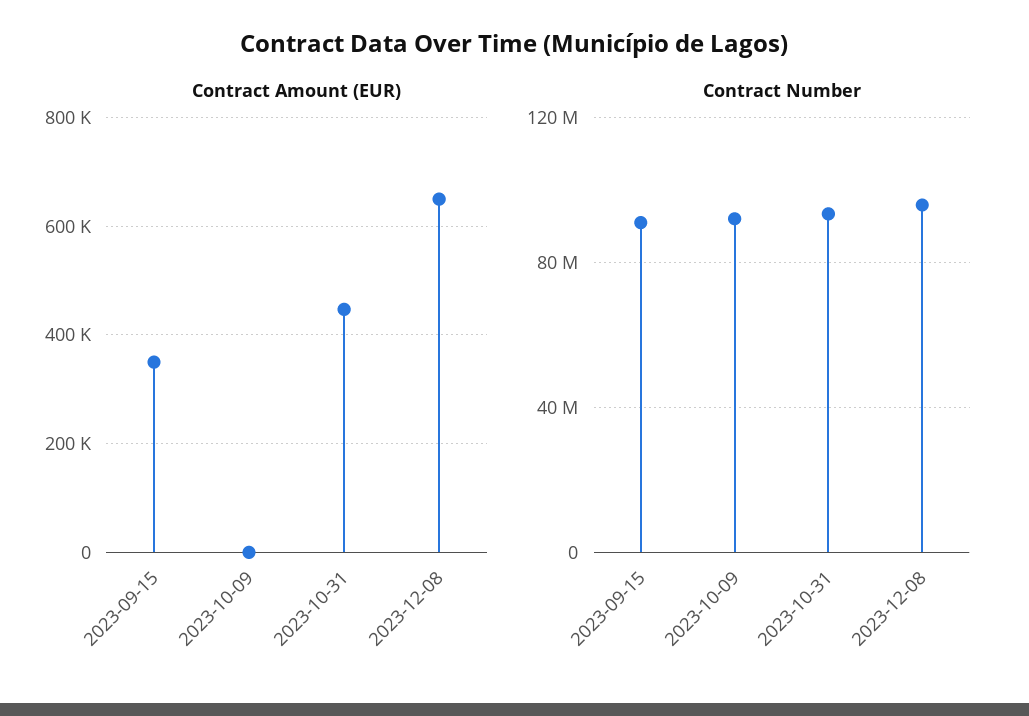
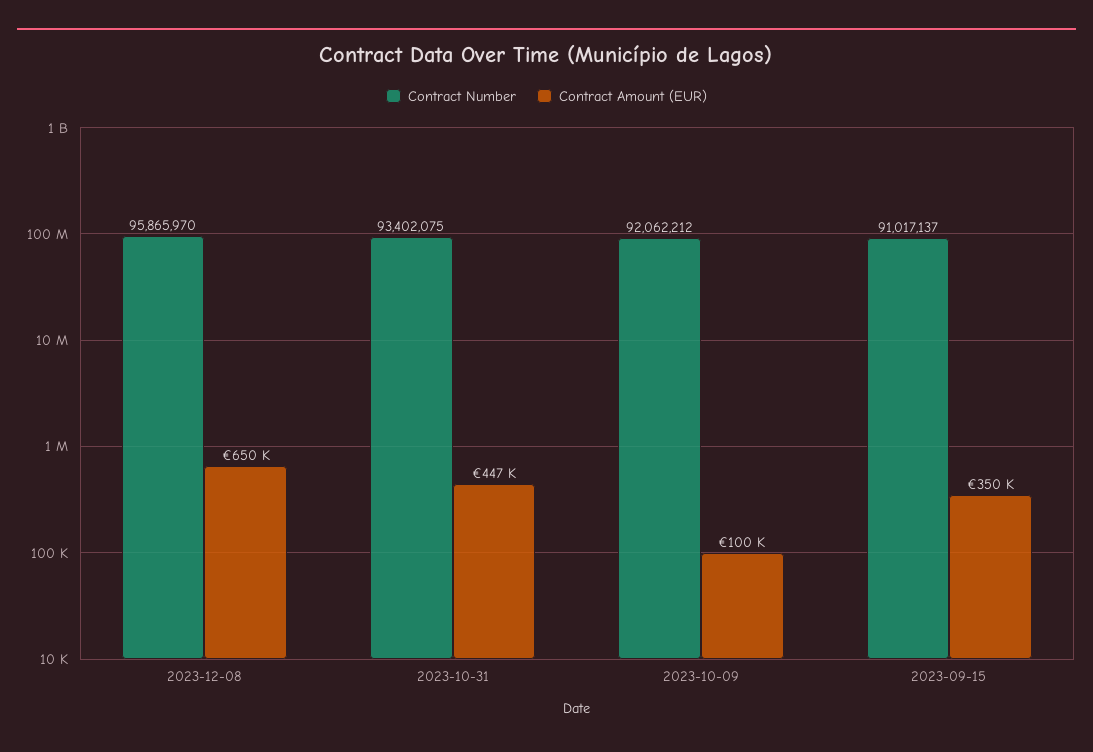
  {
    "Contract Amount (EUR)": {
      "2023-09-15": 350000,
-     "2023-10-09": 0,
+     "2023-10-09": 100000,
      "2023-10-31": 447000,
      "2023-12-08": 650000
    },
    "Contract Number": {
      "2023-09-15": 91017137,
      "2023-10-09": 92062212,
      "2023-10-31": 93402075,
      "2023-12-08": 95865970
    }
  }

